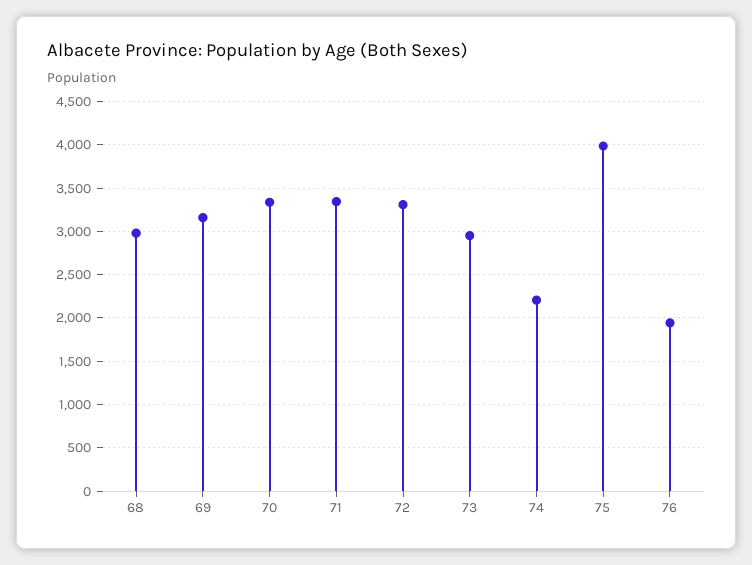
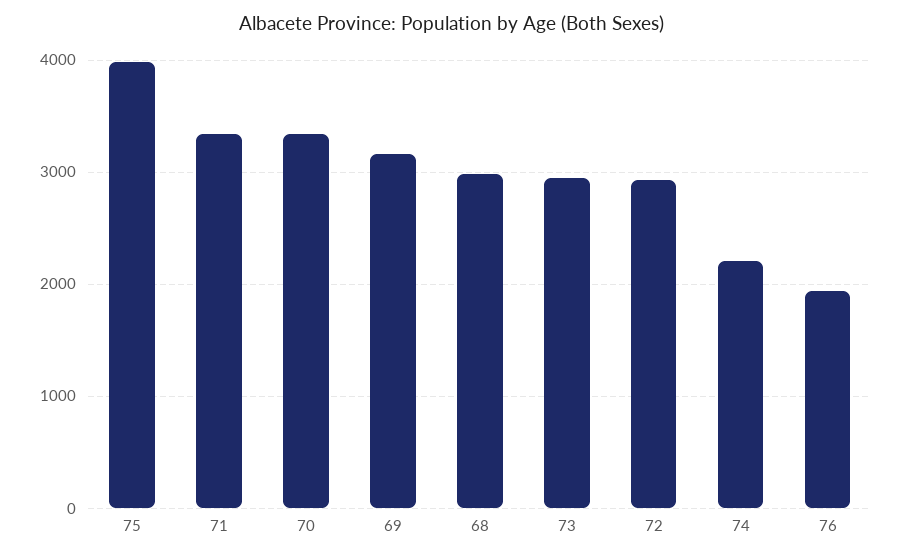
  {
    "68": 3000,
    "69": 3200,
    "70": 3300,
    "71": 3300,
-   "72": 3300,
+   "72": 2900,
    "73": 3000,
    "74": 2200,
    "75": 4000,
    "76": 1900
  }

